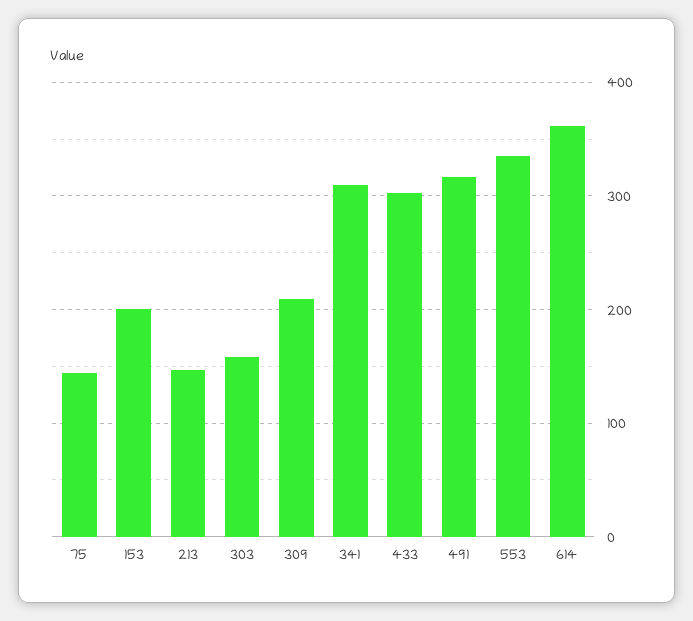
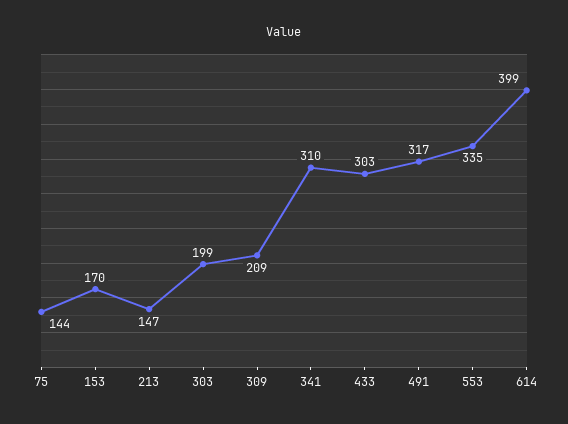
  {
    "75": 144,
-   "153": 200,
+   "153": 170,
    "213": 147,
-   "303": 160,
+   "303": 199,
    "309": 209,
    "341": 310,
    "433": 303,
    "491": 317,
    "553": 335,
-   "614": 360
+   "614": 399
  }

